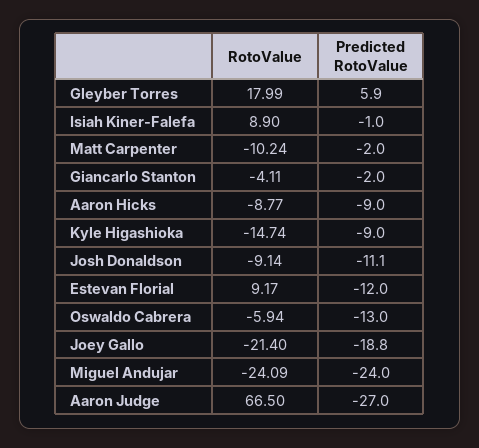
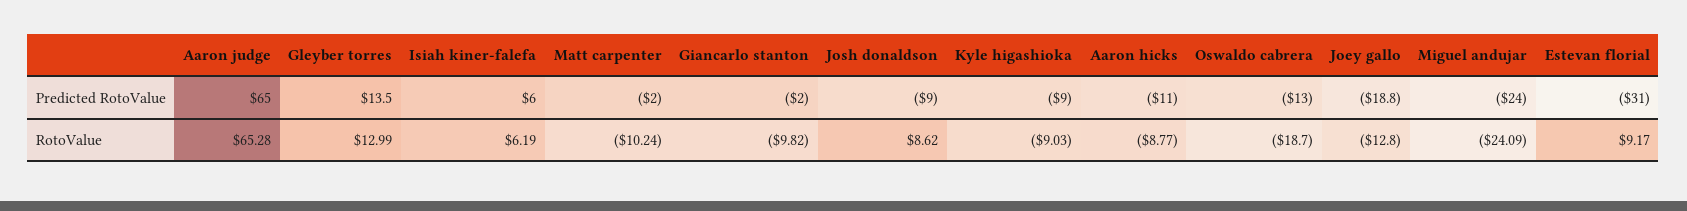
  {
    "RotoValue": {
-     "Gleyber Torres": 17.99,
+     "Gleyber Torres": 12.99,
-     "Isiah Kiner-Falefa": 8.9,
+     "Isiah Kiner-Falefa": 6.19,
      "Matt Carpenter": -10.24,
-     "Giancarlo Stanton": -4.11,
+     "Giancarlo Stanton": -9.82,
      "Aaron Hicks": -8.77,
-     "Kyle Higashioka": -14.74,
+     "Kyle Higashioka": -9.03,
-     "Josh Donaldson": -9.14,
+     "Josh Donaldson": 8.62,
      "Estevan Florial": 9.17,
-     "Oswaldo Cabrera": -5.94,
+     "Oswaldo Cabrera": -18.7,
-     "Joey Gallo": -21.4,
+     "Joey Gallo": -12.8,
      "Miguel Andujar": -24.09,
-     "Aaron Judge": 66.5
+     "Aaron Judge": 65.28
    },
    "Predicted RotoValue": {
-     "Gleyber Torres": 5.9,
+     "Gleyber Torres": 13.5,
-     "Isiah Kiner-Falefa": -1,
+     "Isiah Kiner-Falefa": 6,
      "Matt Carpenter": -2,
      "Giancarlo Stanton": -2,
-     "Aaron Hicks": -9,
+     "Aaron Hicks": -11,
      "Kyle Higashioka": -9,
-     "Josh Donaldson": -11.1,
+     "Josh Donaldson": -9,
-     "Estevan Florial": -12,
+     "Estevan Florial": -31,
      "Oswaldo Cabrera": -13,
      "Joey Gallo": -18.8,
      "Miguel Andujar": -24,
-     "Aaron Judge": -27
+     "Aaron Judge": 65
    }
  }

